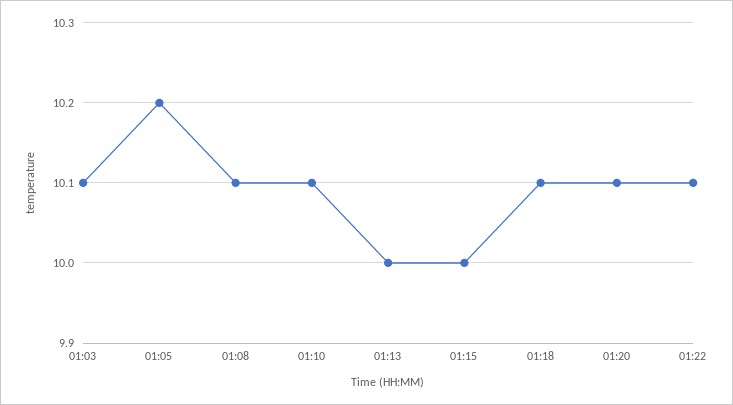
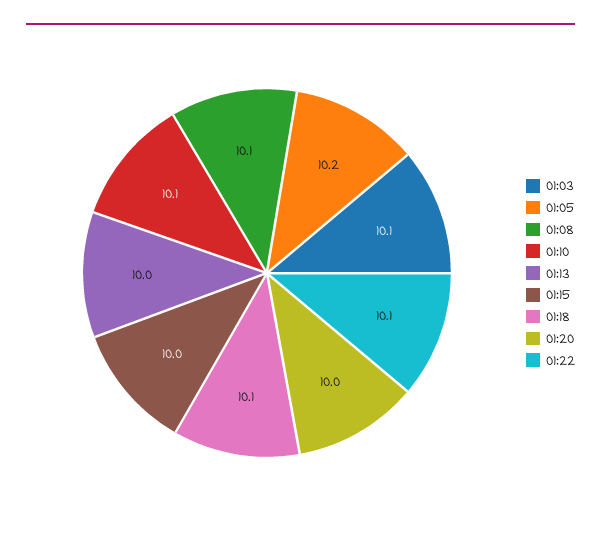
  {
    "01:03": 10.1,
    "01:05": 10.2,
    "01:08": 10.1,
    "01:10": 10.1,
    "01:13": 10,
    "01:15": 10,
    "01:18": 10.1,
-   "01:20": 10.1,
+   "01:20": 10,
    "01:22": 10.1
  }

